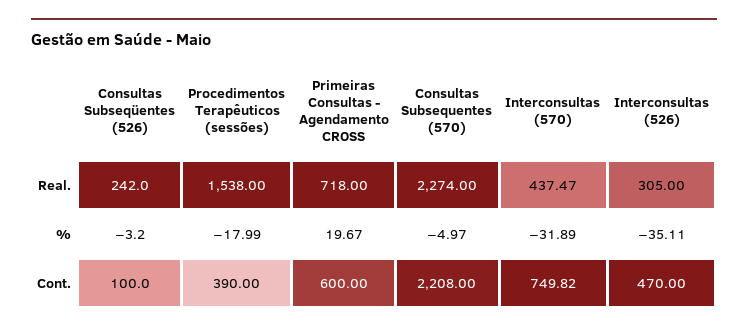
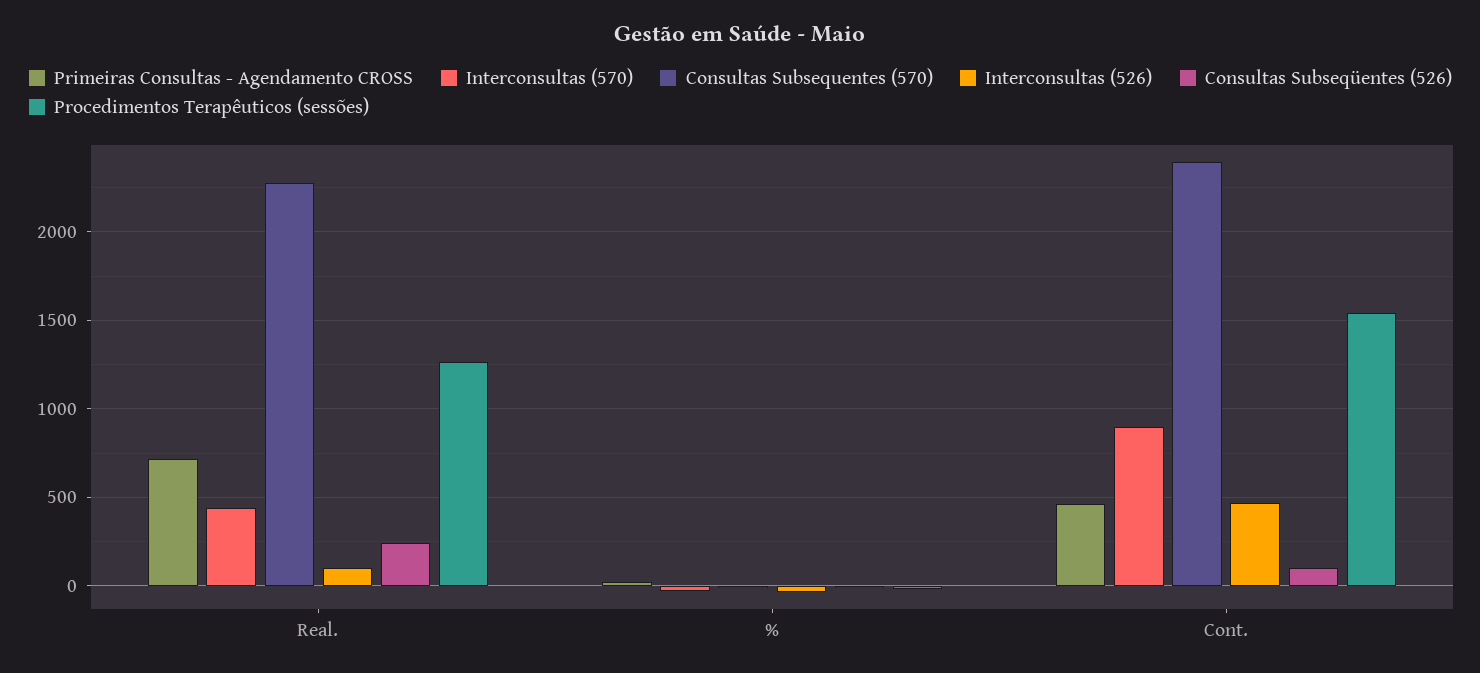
  {
    "Consultas Subseqüentes (526)": {
      "Real.": 242,
      "%": -3.2,
      "Cont.": 100
    },
    "Procedimentos Terapêuticos (sessões)": {
-     "Real.": 1538,
+     "Real.": 1250,
      "%": -17.99,
-     "Cont.": 390
+     "Cont.": 1550
    },
    "Primeiras Consultas - Agendamento CROSS": {
      "Real.": 718,
      "%": 19.67,
-     "Cont.": 600
+     "Cont.": 450
    },
    "Consultas Subsequentes (570)": {
      "Real.": 2274,
      "%": -4.97,
-     "Cont.": 2208
+     "Cont.": 2400
    },
    "Interconsultas (570)": {
      "Real.": 437.47,
      "%": -31.89,
-     "Cont.": 749.82
+     "Cont.": 900
    },
    "Interconsultas (526)": {
-     "Real.": 305,
+     "Real.": 100,
      "%": -35.11,
      "Cont.": 470
    }
  }

